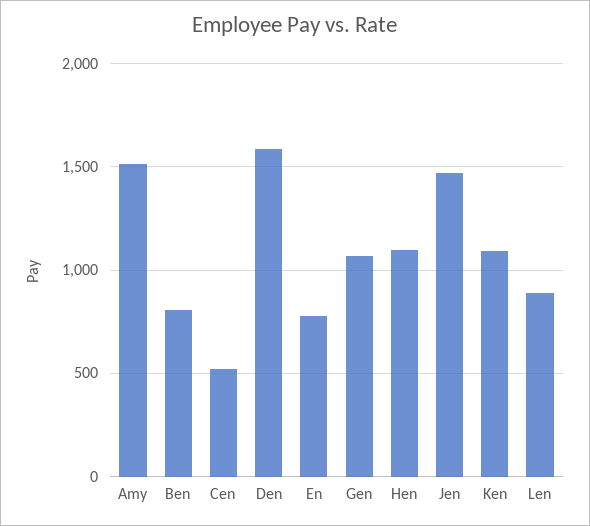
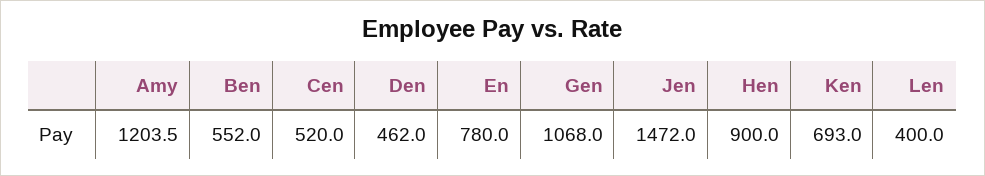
  {
-   "Amy": 1500,
+   "Amy": 1203.5,
-   "Ben": 800,
+   "Ben": 552,
    "Cen": 520,
-   "Den": 1600,
+   "Den": 462,
    "En": 780,
    "Gen": 1068,
-   "Hen": 1100,
+   "Hen": 900,
    "Jen": 1472,
-   "Ken": 1100,
+   "Ken": 693,
-   "Len": 900
+   "Len": 400
  }

